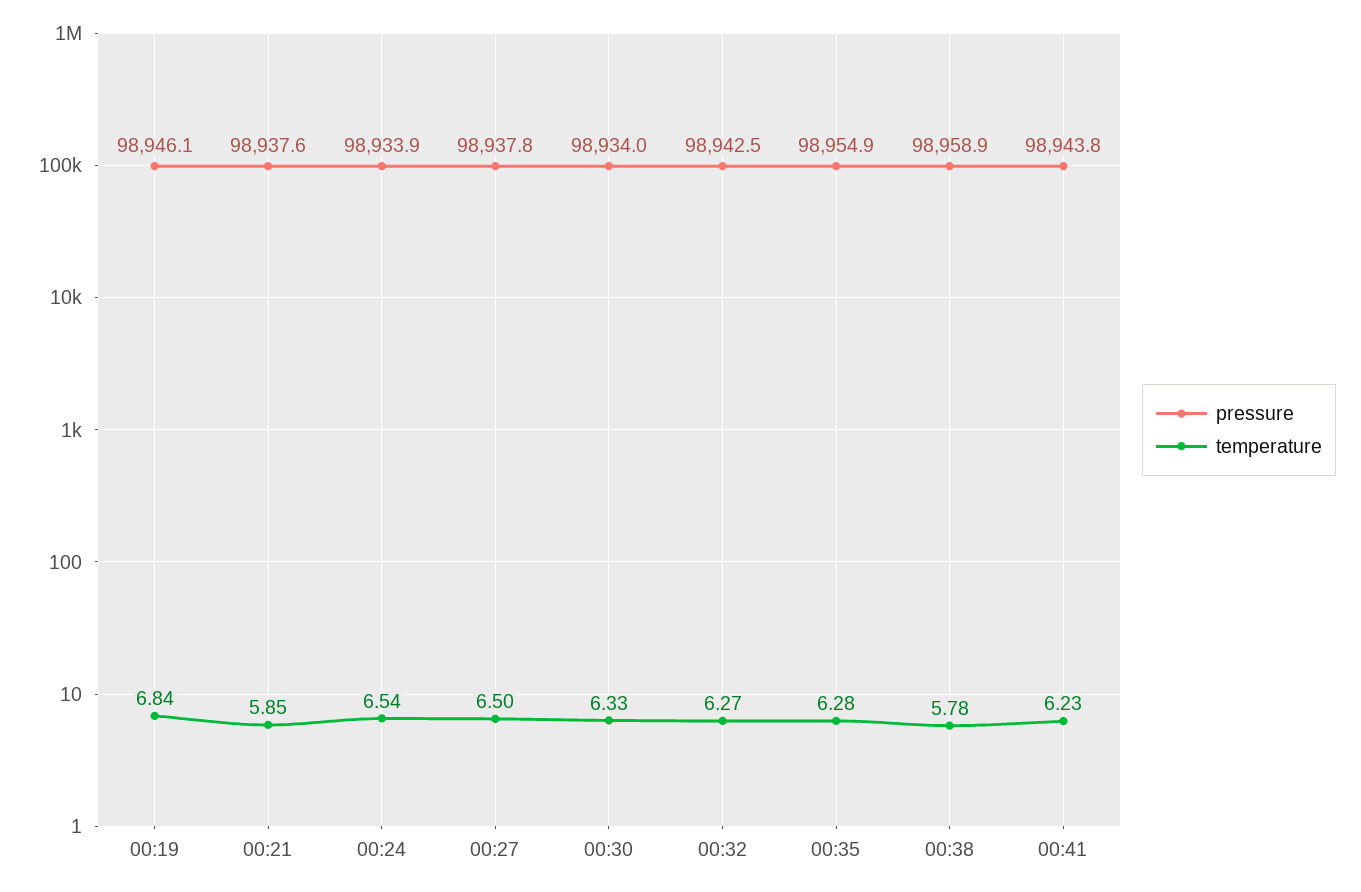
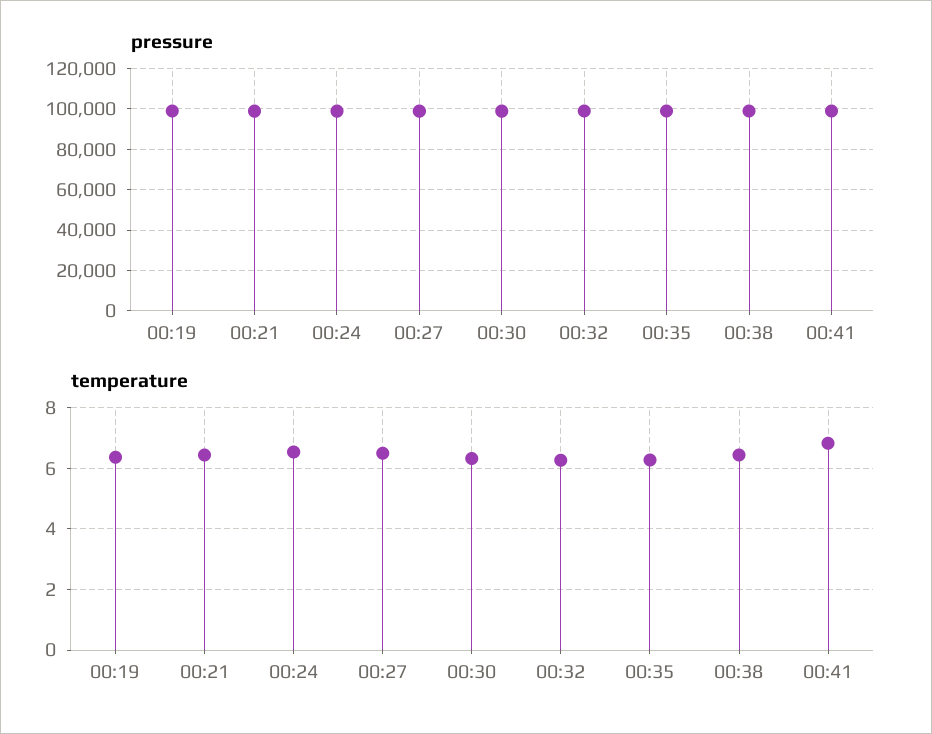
  {
    "pressure": {
      "00:19": 98946.1,
      "00:21": 98937.6,
      "00:24": 98933.9,
      "00:27": 98937.8,
      "00:30": 98934,
      "00:32": 98942.5,
      "00:35": 98954.9,
      "00:38": 98958.9,
      "00:41": 98943.8
    },
    "temperature": {
-     "00:19": 6.84,
+     "00:19": 6.4,
-     "00:21": 5.85,
+     "00:21": 6.4,
      "00:24": 6.54,
      "00:27": 6.5,
      "00:30": 6.33,
      "00:32": 6.27,
      "00:35": 6.28,
-     "00:38": 5.78,
+     "00:38": 6.4,
-     "00:41": 6.23
+     "00:41": 6.8
    }
  }

